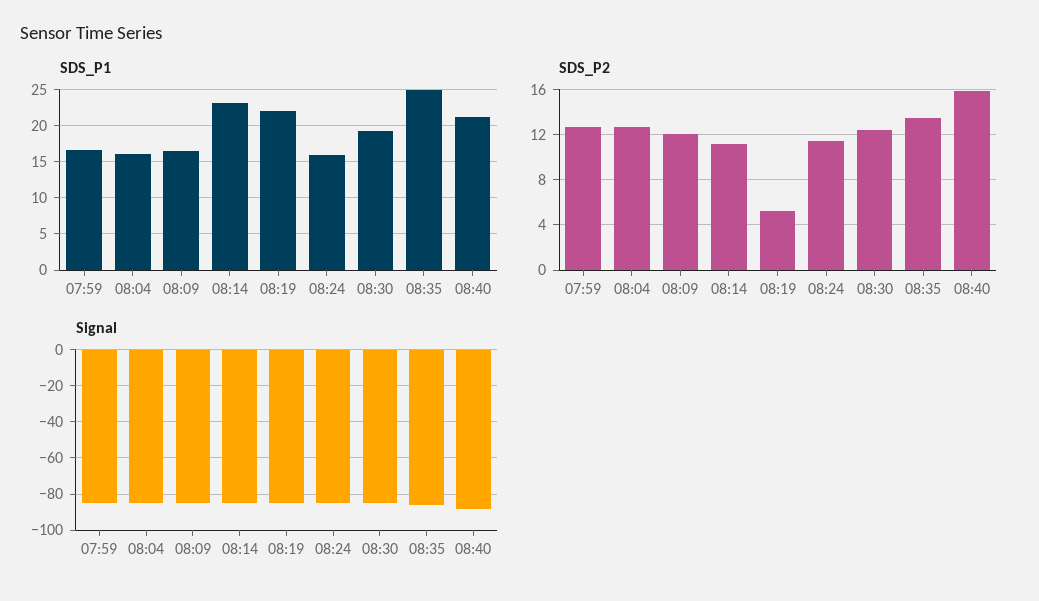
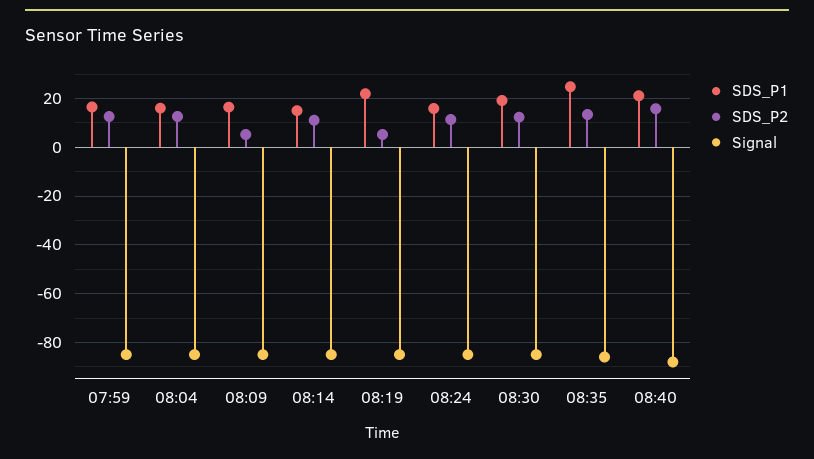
  {
    "SDS_P1": {
      "07:59": 17,
      "08:04": 16,
      "08:09": 17,
-     "08:14": 23,
+     "08:14": 15,
      "08:19": 22,
      "08:24": 16,
      "08:30": 19,
      "08:35": 25,
      "08:40": 21
    },
    "SDS_P2": {
      "07:59": 13,
      "08:04": 13,
-     "08:09": 12,
+     "08:09": 5,
      "08:14": 11,
      "08:19": 5,
      "08:24": 11,
      "08:30": 12,
      "08:35": 13,
      "08:40": 16
    },
    "Signal": {
      "07:59": -85,
      "08:04": -85,
      "08:09": -85,
      "08:14": -85,
      "08:19": -85,
      "08:24": -85,
      "08:30": -85,
      "08:35": -85,
      "08:40": -87.5
    }
  }

